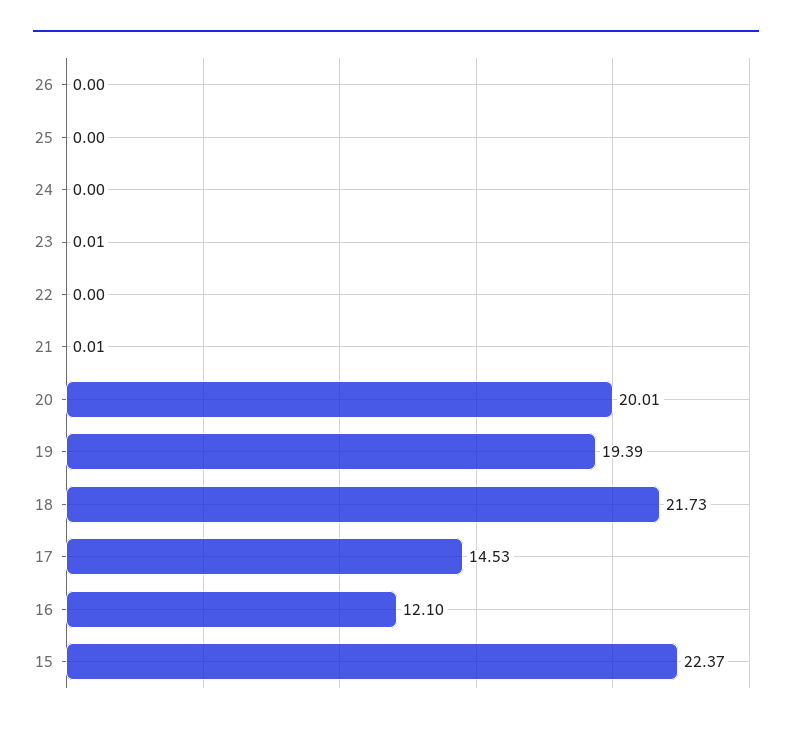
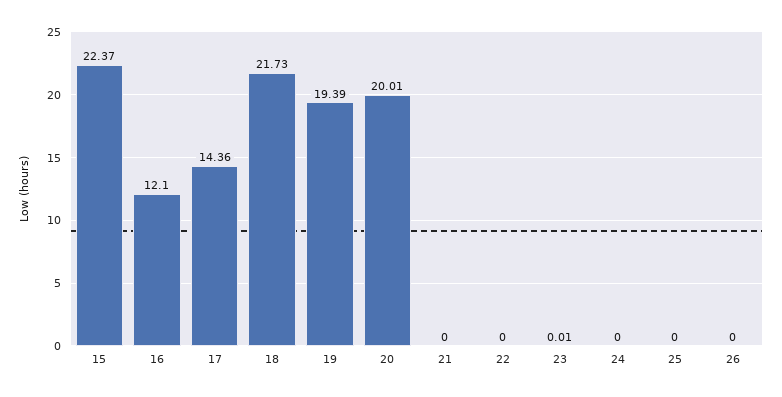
  {
    "26": 0,
    "25": 0,
    "24": 0,
    "23": 0.01,
    "22": 0,
-   "21": 0.01,
+   "21": 0,
    "20": 20.01,
    "19": 19.39,
    "18": 21.73,
-   "17": 14.53,
+   "17": 14.36,
    "16": 12.1,
    "15": 22.37
  }

